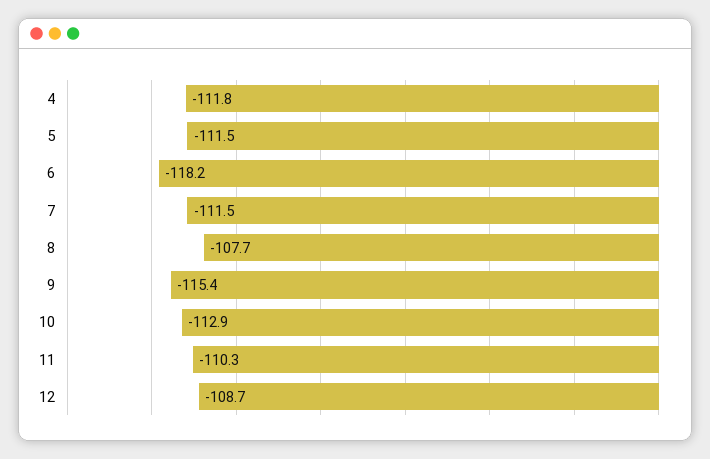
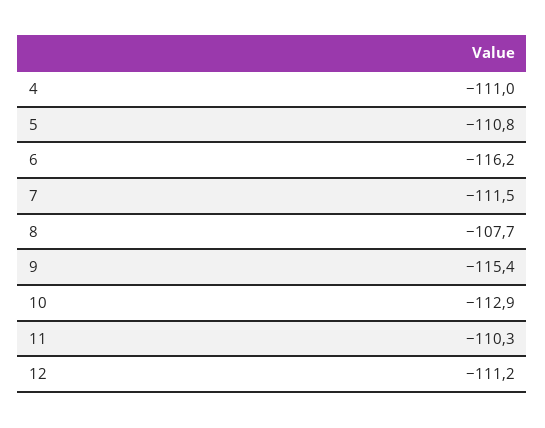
  {
-   "4": -111.8,
+   "4": -111,
-   "5": -111.5,
+   "5": -110.8,
-   "6": -118.2,
+   "6": -116.2,
    "7": -111.5,
    "8": -107.7,
    "9": -115.4,
    "10": -112.9,
    "11": -110.3,
-   "12": -108.7
+   "12": -111.2
  }

